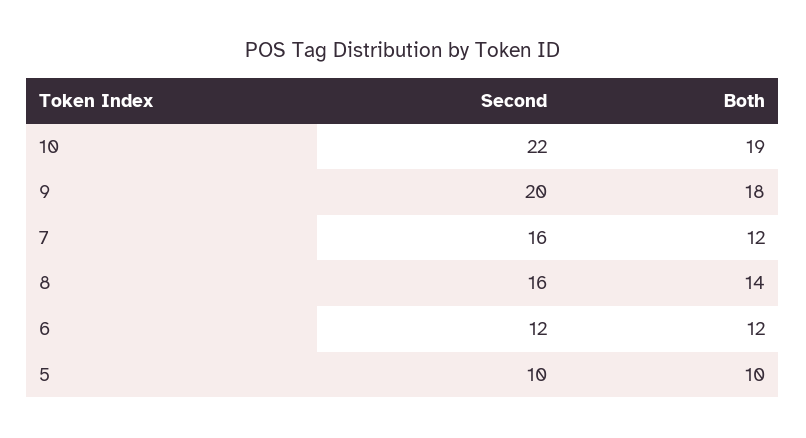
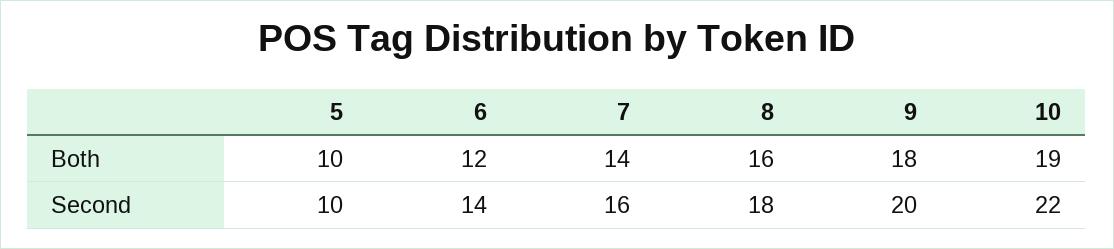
  {
    "Second": {
      "10": 22,
      "9": 20,
      "7": 16,
-     "8": 16,
+     "8": 18,
-     "6": 12,
+     "6": 14,
      "5": 10
    },
    "Both": {
      "10": 19,
      "9": 18,
-     "7": 12,
+     "7": 14,
-     "8": 14,
+     "8": 16,
      "6": 12,
      "5": 10
    }
  }

